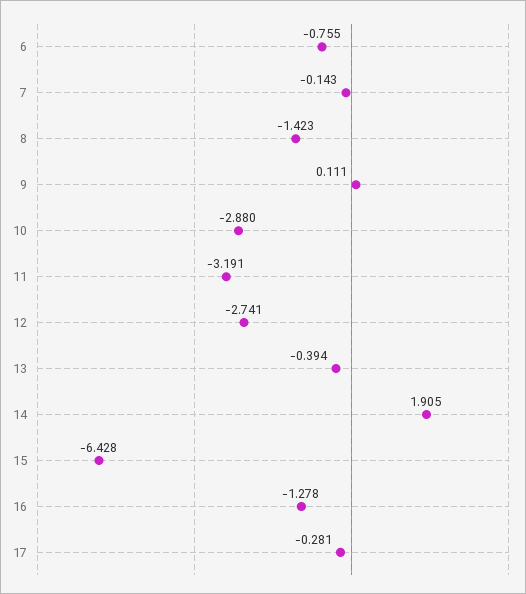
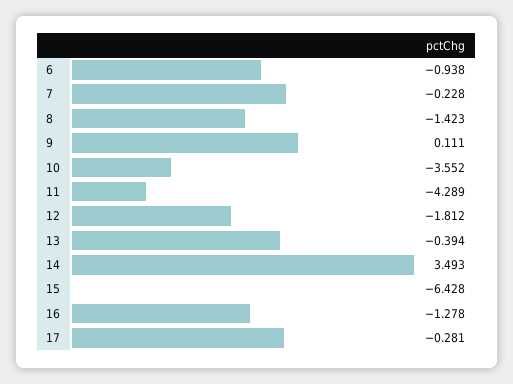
  {
-   "6": -0.755,
+   "6": -0.938,
-   "7": -0.143,
+   "7": -0.228,
    "8": -1.423,
    "9": 0.111,
-   "10": -2.88,
+   "10": -3.552,
-   "11": -3.191,
+   "11": -4.289,
-   "12": -2.741,
+   "12": -1.812,
    "13": -0.394,
-   "14": 1.905,
+   "14": 3.493,
    "15": -6.428,
    "16": -1.278,
    "17": -0.281
  }

